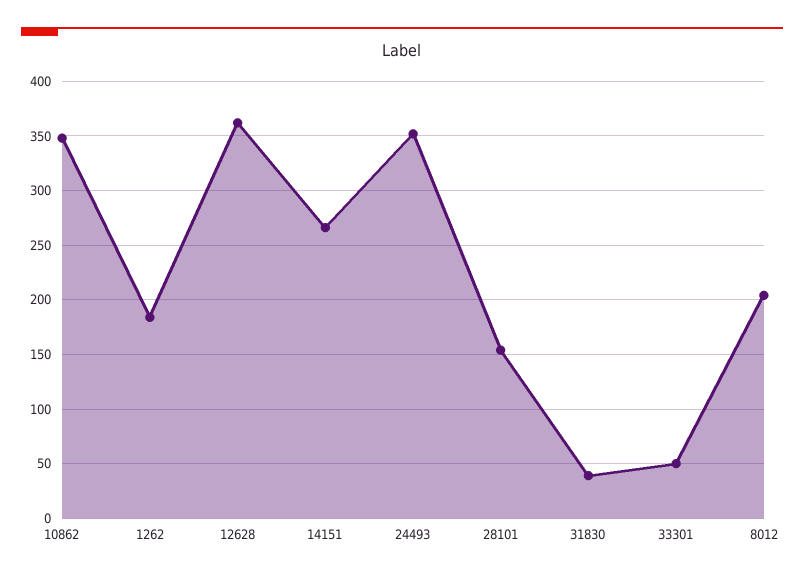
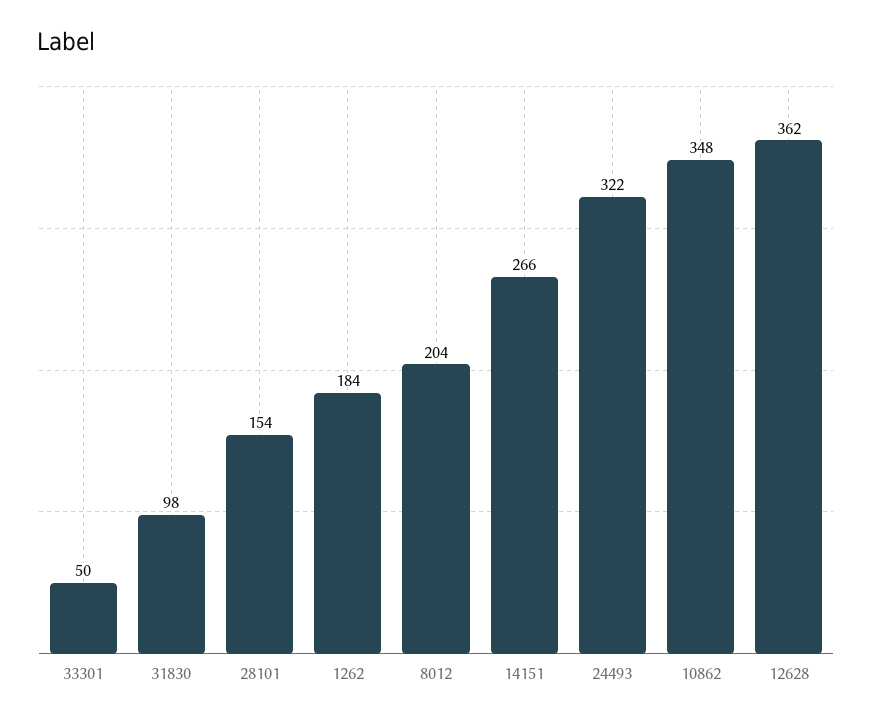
  {
    "10862": 348,
    "1262": 184,
    "12628": 362,
    "14151": 266,
-   "24493": 350,
+   "24493": 322,
    "28101": 154,
-   "31830": 40,
+   "31830": 98,
    "33301": 50,
    "8012": 204
  }

